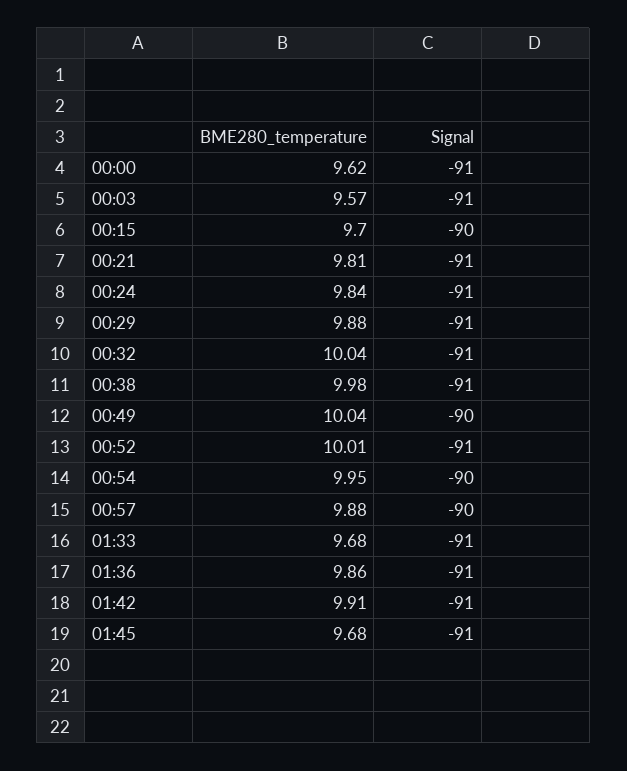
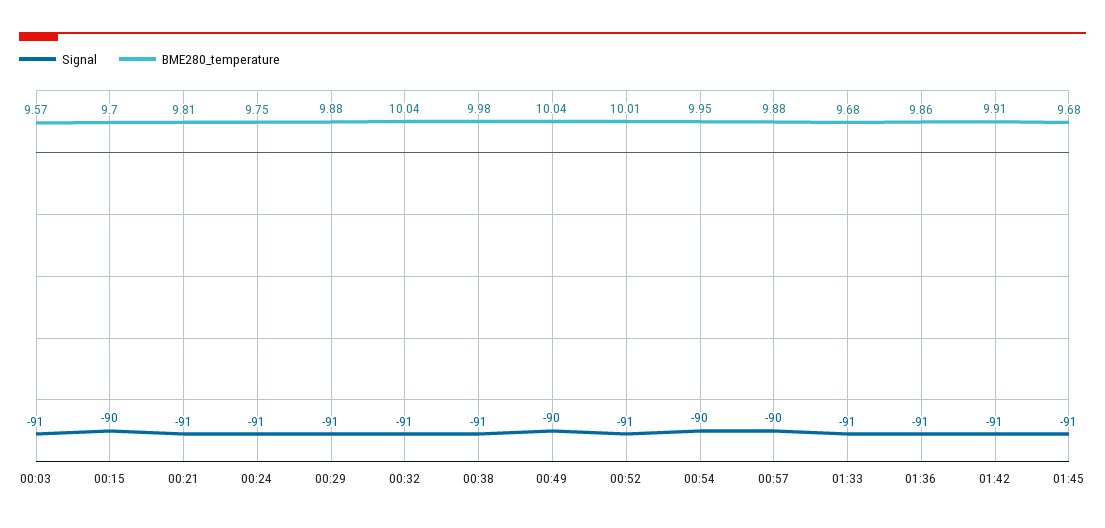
  {
    "BME280_temperature": {
-     "00:00": 9.62,
      "00:03": 9.57,
      "00:15": 9.7,
      "00:21": 9.81,
-     "00:24": 9.84,
+     "00:24": 9.75,
      "00:29": 9.88,
      "00:32": 10.04,
      "00:38": 9.98,
      "00:49": 10.04,
      "00:52": 10.01,
      "00:54": 9.95,
      "00:57": 9.88,
      "01:33": 9.68,
      "01:36": 9.86,
      "01:42": 9.91,
      "01:45": 9.68
    },
    "Signal": {
-     "00:00": -91,
      "00:03": -91,
      "00:15": -90,
      "00:21": -91,
      "00:24": -91,
      "00:29": -91,
      "00:32": -91,
      "00:38": -91,
      "00:49": -90,
      "00:52": -91,
      "00:54": -90,
      "00:57": -90,
      "01:33": -91,
      "01:36": -91,
      "01:42": -91,
      "01:45": -91
    }
  }

